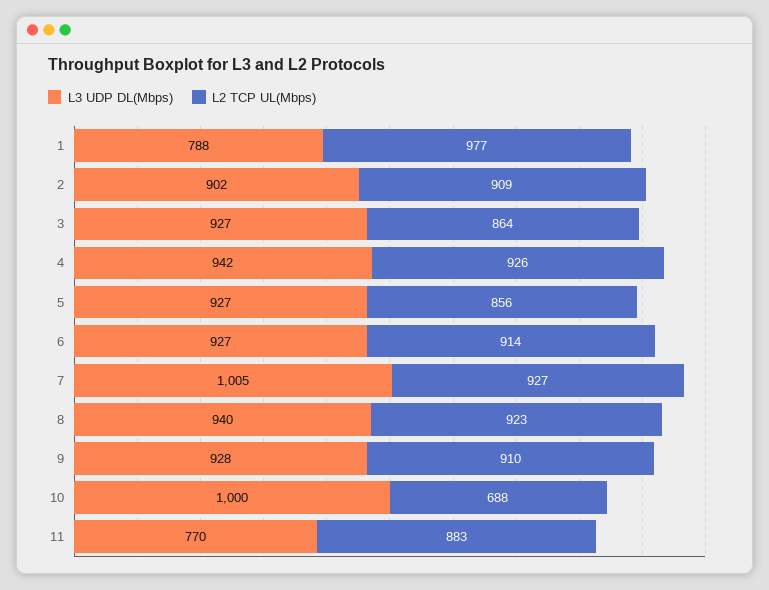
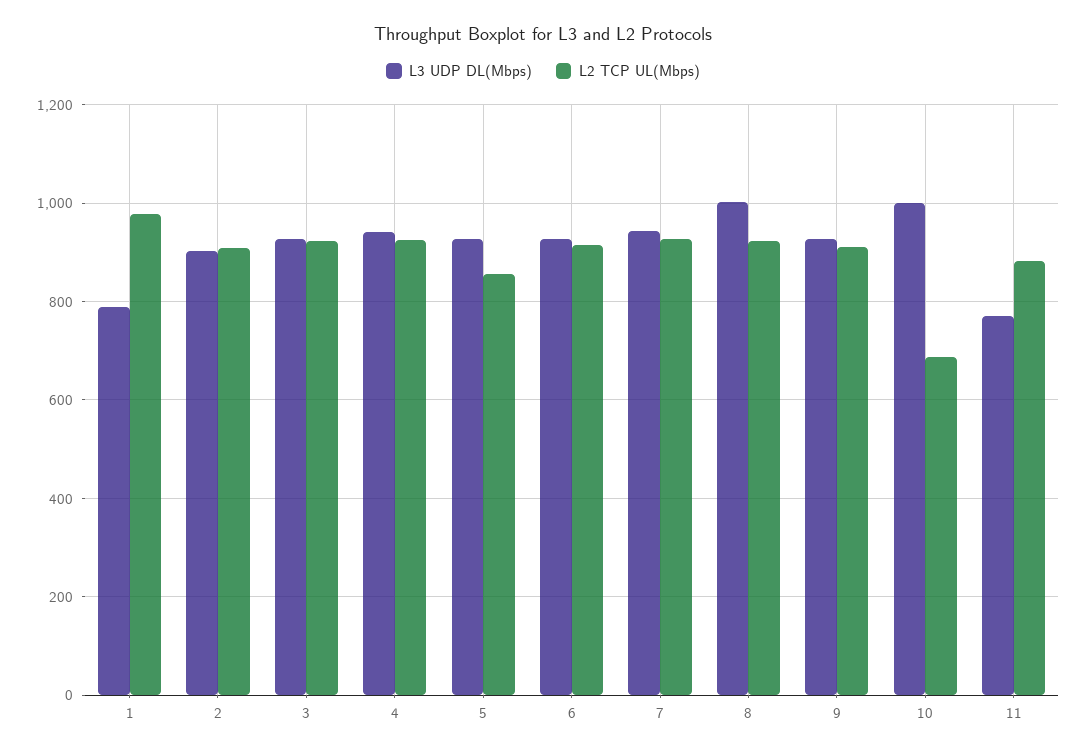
  {
    "L3 UDP DL(Mbps)": {
      "1": 788,
      "2": 902,
      "3": 927,
      "4": 942,
      "5": 927,
      "6": 927,
-     "7": 1005,
+     "7": 940,
-     "8": 940,
+     "8": 1000,
      "9": 928,
      "10": 1000,
      "11": 770
    },
    "L2 TCP UL(Mbps)": {
      "1": 977,
      "2": 909,
-     "3": 864,
+     "3": 920,
      "4": 926,
      "5": 856,
      "6": 914,
      "7": 927,
      "8": 923,
      "9": 910,
      "10": 688,
      "11": 883
    }
  }

